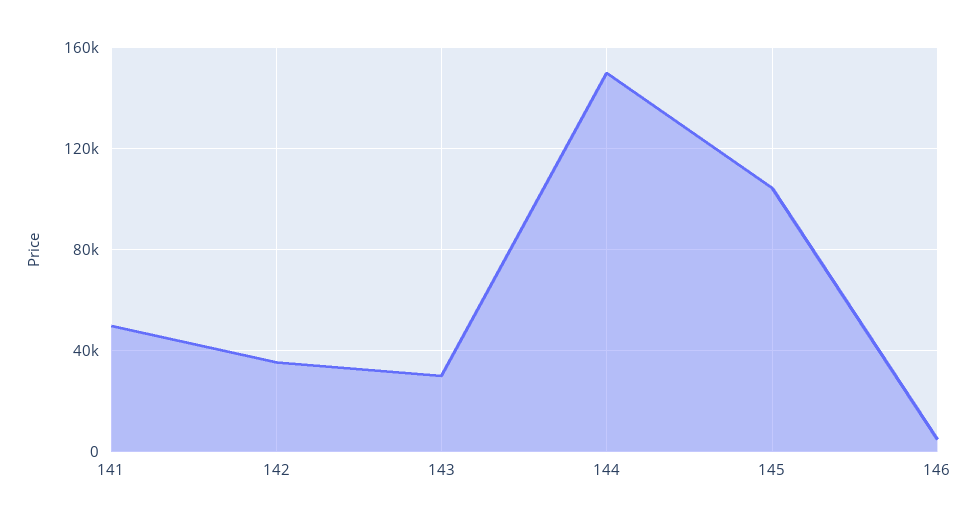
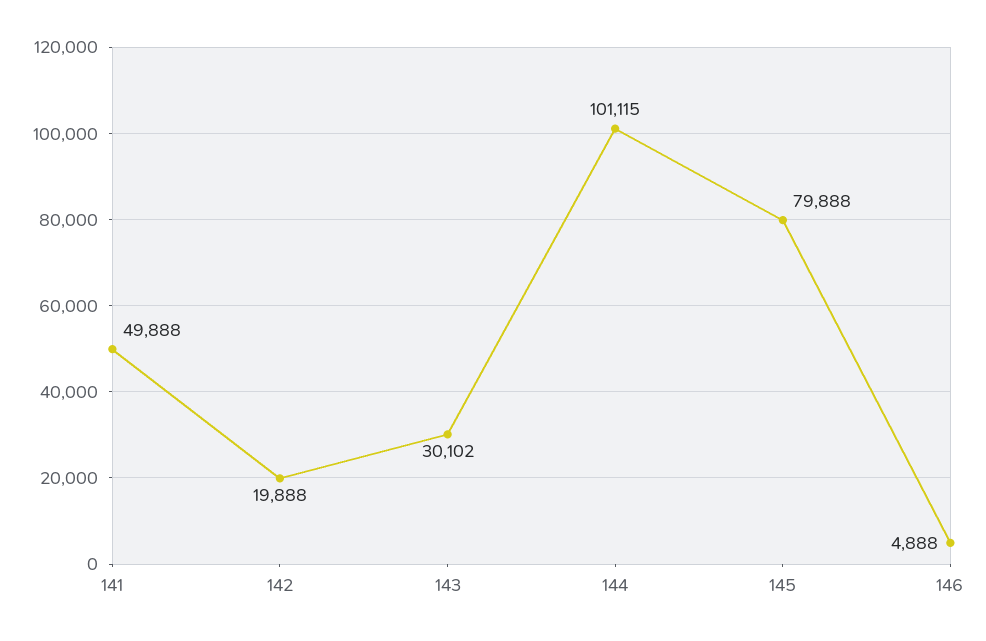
  {
    "141": 49888,
-   "142": 35000,
+   "142": 19888,
    "143": 30102,
-   "144": 150000,
+   "144": 101115,
-   "145": 105000,
+   "145": 79888,
    "146": 4888
  }

